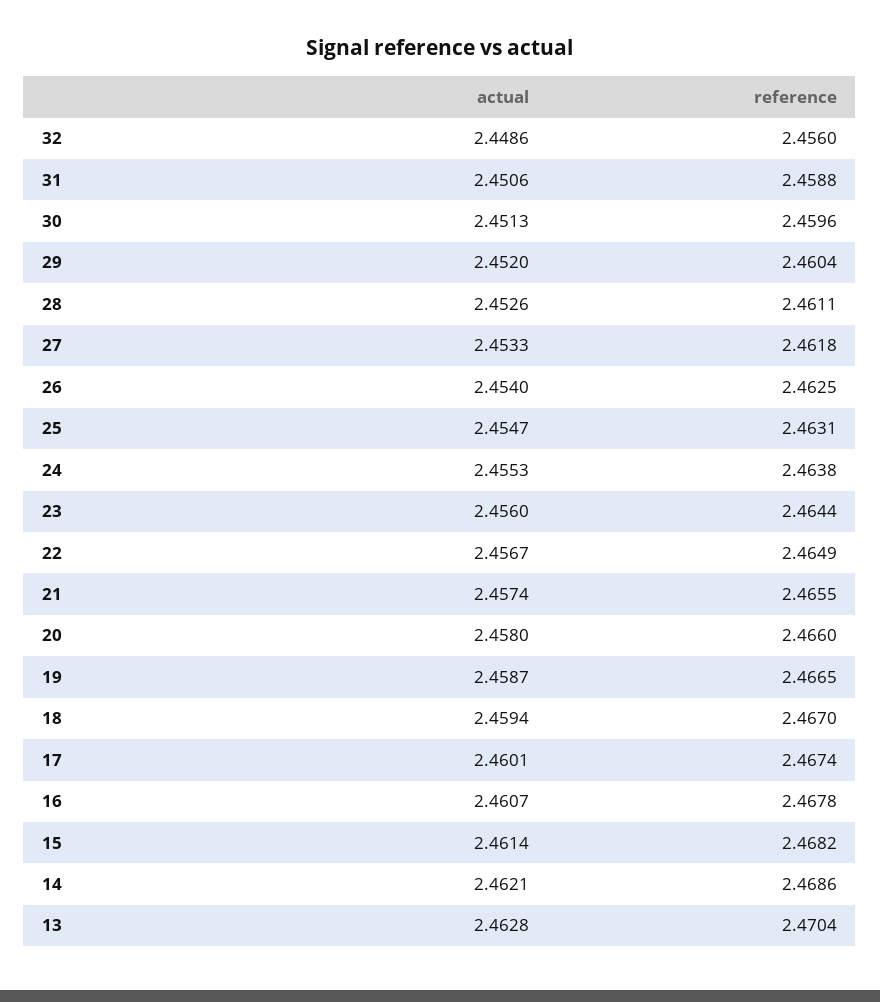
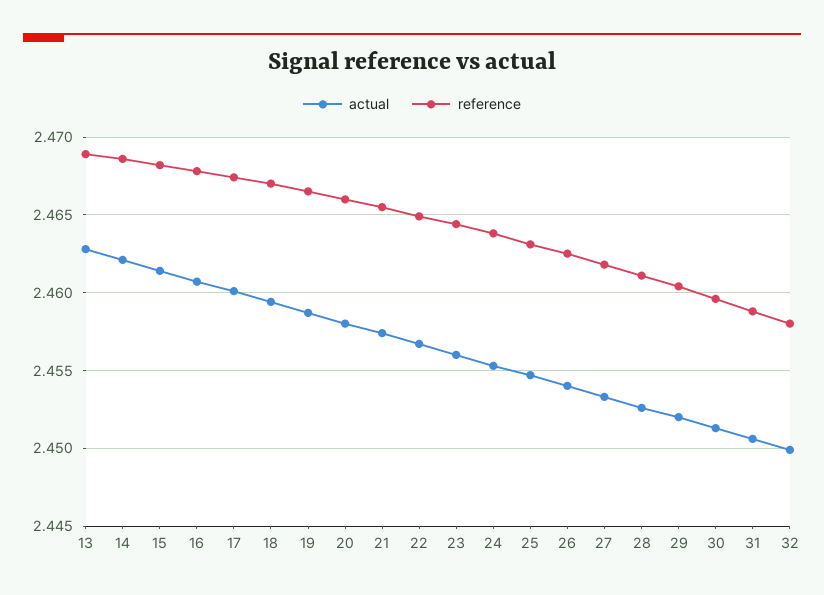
  {
    "actual": {
-     "32": 2.4486,
+     "32": 2.45,
      "31": 2.4506,
      "30": 2.4513,
      "29": 2.452,
      "28": 2.4526,
      "27": 2.4533,
      "26": 2.454,
      "25": 2.4547,
      "24": 2.4553,
      "23": 2.456,
      "22": 2.4567,
      "21": 2.4574,
      "20": 2.458,
      "19": 2.4587,
      "18": 2.4594,
      "17": 2.4601,
      "16": 2.4607,
      "15": 2.4614,
      "14": 2.4621,
      "13": 2.4628
    },
    "reference": {
-     "32": 2.456,
+     "32": 2.458,
      "31": 2.4588,
      "30": 2.4596,
      "29": 2.4604,
      "28": 2.4611,
      "27": 2.4618,
      "26": 2.4625,
      "25": 2.4631,
      "24": 2.4638,
      "23": 2.4644,
      "22": 2.4649,
      "21": 2.4655,
      "20": 2.466,
      "19": 2.4665,
      "18": 2.467,
      "17": 2.4674,
      "16": 2.4678,
      "15": 2.4682,
      "14": 2.4686,
-     "13": 2.4704
+     "13": 2.469
    }
  }

